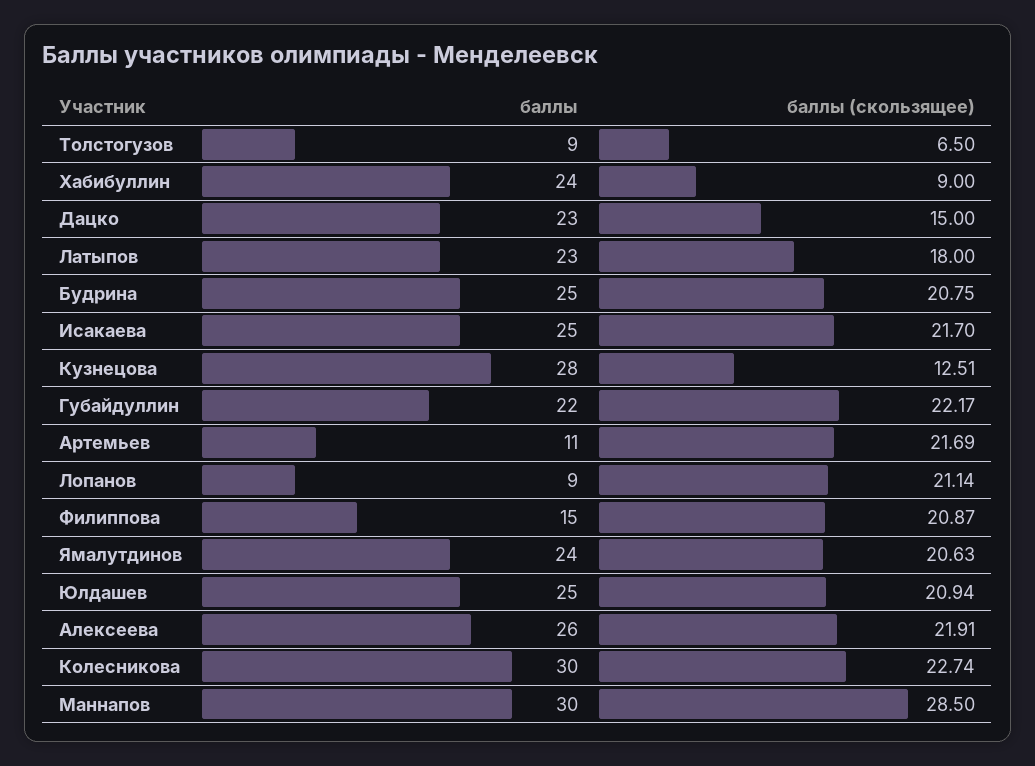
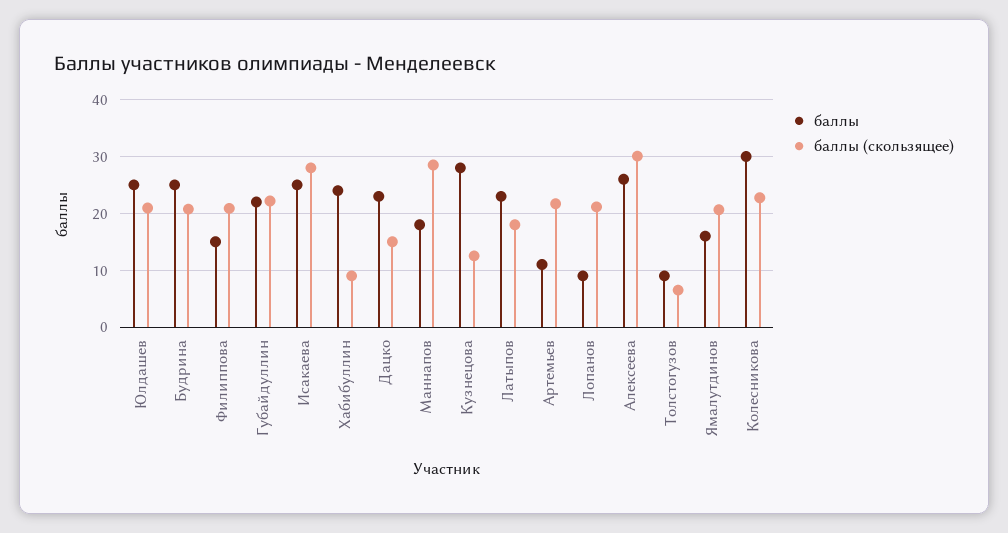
  {
    "баллы": {
      "Толстогузов": 9,
      "Хабибуллин": 24,
      "Дацко": 23,
      "Латыпов": 23,
      "Будрина": 25,
      "Исакаева": 25,
      "Кузнецова": 28,
      "Губайдуллин": 22,
      "Артемьев": 11,
      "Лопанов": 9,
      "Филиппова": 15,
-     "Ямалутдинов": 24,
+     "Ямалутдинов": 16,
      "Юлдашев": 25,
      "Алексеева": 26,
      "Колесникова": 30,
-     "Маннапов": 30
+     "Маннапов": 18
    },
    "баллы (скользящее)": {
      "Толстогузов": 6.5,
      "Хабибуллин": 9,
      "Дацко": 15,
      "Латыпов": 18,
      "Будрина": 20.75,
-     "Исакаева": 21.7,
+     "Исакаева": 28,
      "Кузнецова": 12.51,
      "Губайдуллин": 22.17,
      "Артемьев": 21.69,
      "Лопанов": 21.14,
      "Филиппова": 20.87,
      "Ямалутдинов": 20.63,
      "Юлдашев": 20.94,
-     "Алексеева": 21.91,
+     "Алексеева": 30,
      "Колесникова": 22.74,
      "Маннапов": 28.5
    }
  }

